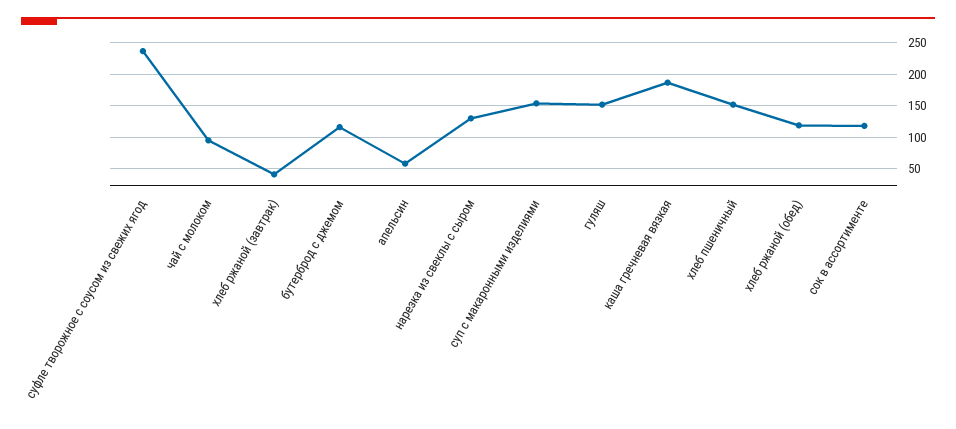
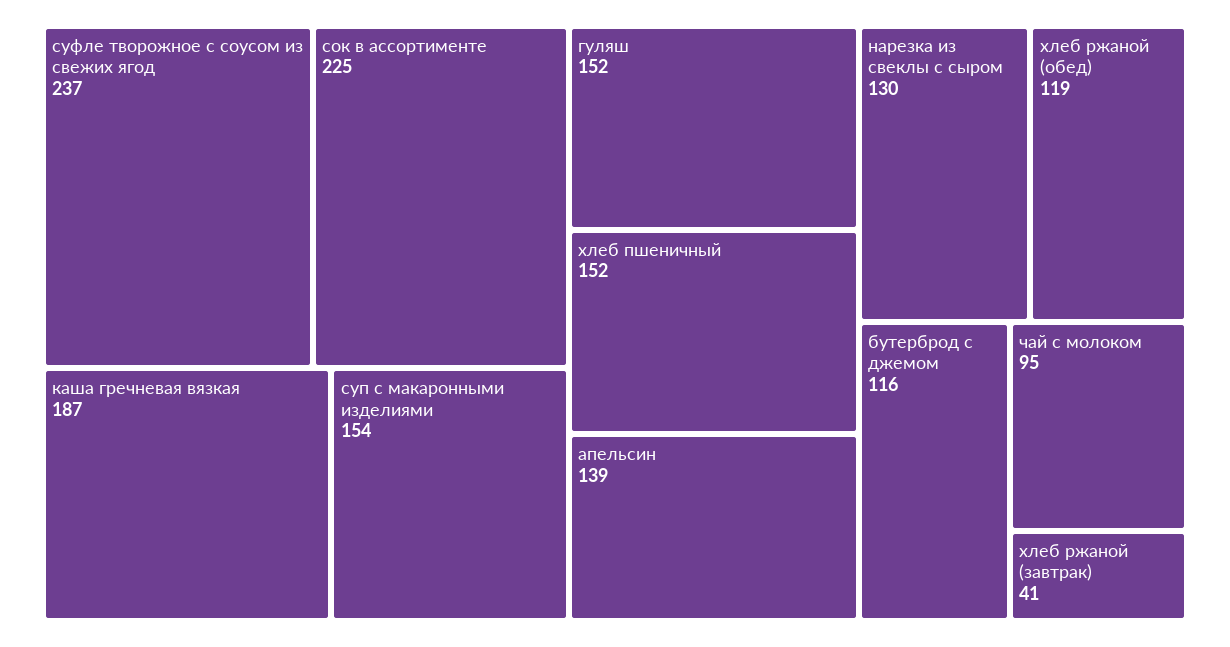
  {
    "суфле творожное с соусом из свежих ягод": 237,
    "чай с молоком": 95,
    "хлеб ржаной (завтрак)": 41,
    "бутерброд с джемом": 116,
-   "апельсин": 60,
+   "апельсин": 139,
    "нарезка из свеклы с сыром": 130,
    "суп с макаронными изделиями": 154,
    "гуляш": 152,
    "каша гречневая вязкая": 187,
    "хлеб пшеничный": 152,
    "хлеб ржаной (обед)": 119,
-   "сок в ассортименте": 120
+   "сок в ассортименте": 225
  }

